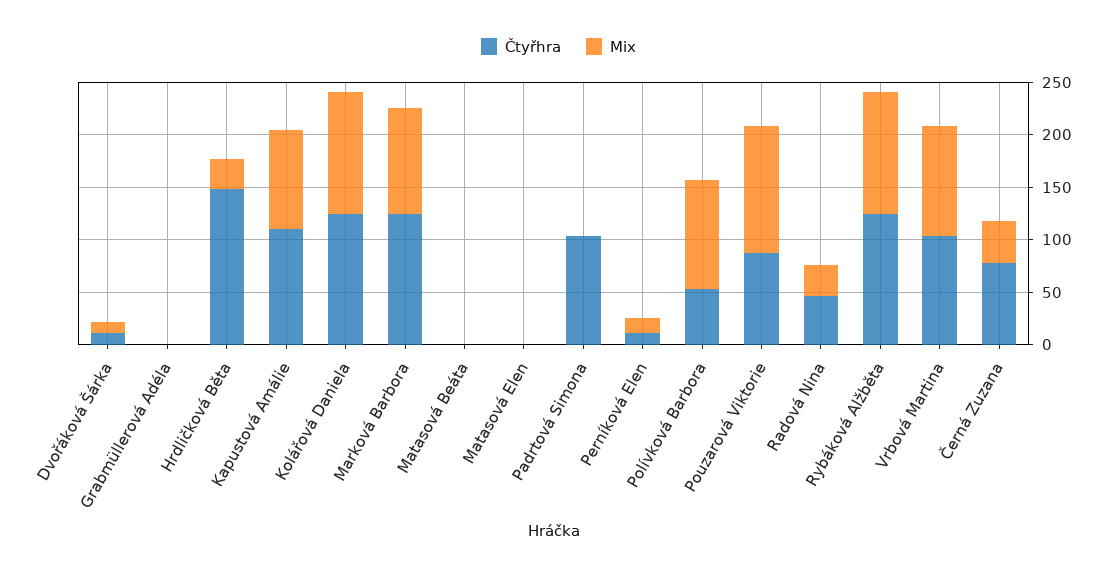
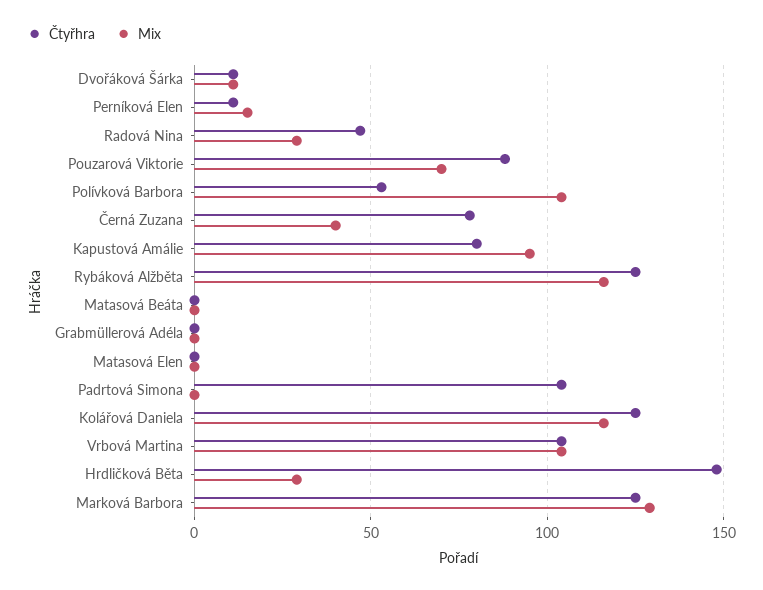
  {
    "Čtyřhra": {
      "Dvořáková Šárka": 10,
      "Grabmüllerová Adéla": 0,
      "Hrdličková Běta": 150,
-     "Kapustová Amálie": 110,
+     "Kapustová Amálie": 80,
      "Kolářová Daniela": 125,
      "Marková Barbora": 125,
      "Matasová Beáta": 0,
      "Matasová Elen": 0,
      "Padrtová Simona": 105,
      "Perníková Elen": 10,
      "Polívková Barbora": 55,
      "Pouzarová Viktorie": 90,
      "Radová Nina": 45,
      "Rybáková Alžběta": 125,
      "Vrbová Martina": 105,
      "Černá Zuzana": 80
    },
    "Mix": {
      "Dvořáková Šárka": 10,
      "Grabmüllerová Adéla": 0,
      "Hrdličková Běta": 30,
      "Kapustová Amálie": 95,
      "Kolářová Daniela": 115,
-     "Marková Barbora": 100,
+     "Marková Barbora": 130,
      "Matasová Beáta": 0,
      "Matasová Elen": 0,
      "Padrtová Simona": 0,
      "Perníková Elen": 15,
      "Polívková Barbora": 105,
-     "Pouzarová Viktorie": 120,
+     "Pouzarová Viktorie": 70,
      "Radová Nina": 30,
      "Rybáková Alžběta": 115,
      "Vrbová Martina": 105,
      "Černá Zuzana": 40
    }
  }

